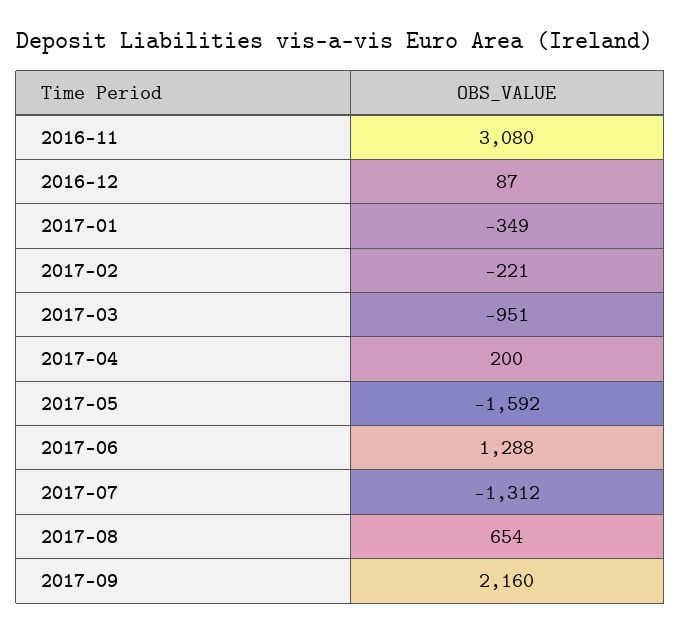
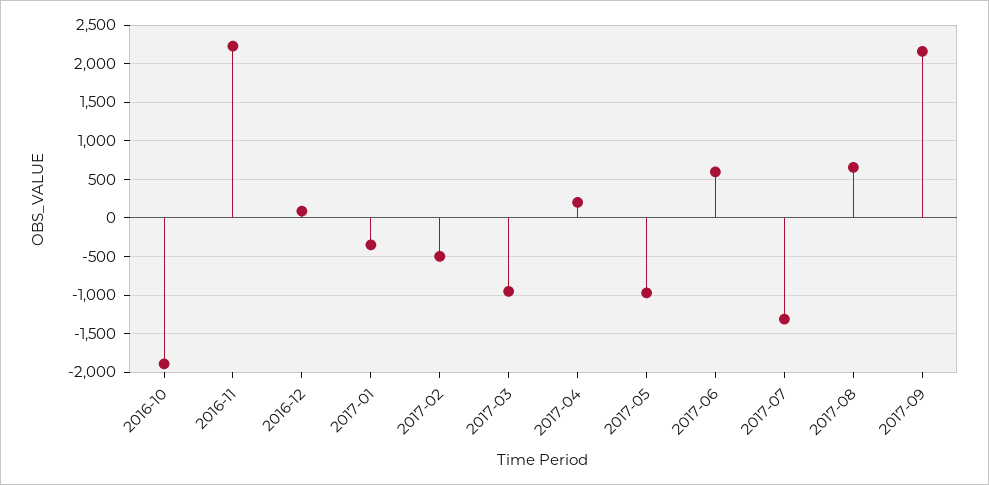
  {
-   "2016-11": 3080,
+   "2016-11": 2200,
    "2016-12": 87,
    "2017-01": -349,
-   "2017-02": -221,
+   "2017-02": -500,
    "2017-03": -951,
    "2017-04": 200,
-   "2017-05": -1592,
+   "2017-05": -1000,
-   "2017-06": 1288,
+   "2017-06": 600,
    "2017-07": -1312,
    "2017-08": 654,
-   "2017-09": 2160
+   "2017-09": 2160,
+   "2016-10": -1900
  }

